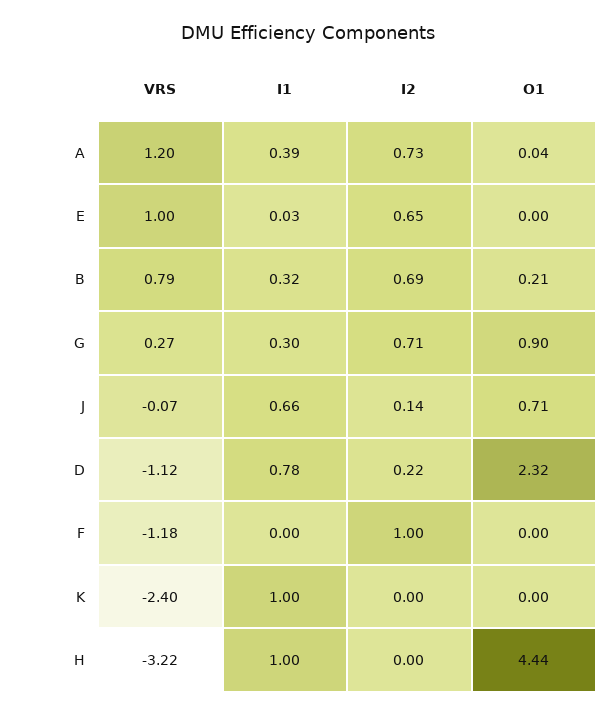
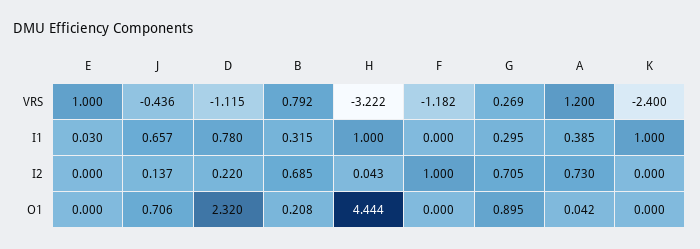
  {
    "VRS": {
      "A": 1.2,
      "E": 1,
      "B": 0.792,
      "G": 0.269,
-     "J": -0.07,
+     "J": -0.436,
      "D": -1.115,
      "F": -1.182,
      "K": -2.4,
      "H": -3.222
    },
    "I1": {
      "A": 0.385,
      "E": 0.03,
      "B": 0.315,
      "G": 0.295,
      "J": 0.657,
      "D": 0.78,
      "F": 0,
      "K": 1,
      "H": 1
    },
    "I2": {
      "A": 0.73,
-     "E": 0.65,
+     "E": 0,
      "B": 0.685,
      "G": 0.705,
      "J": 0.137,
      "D": 0.22,
      "F": 1,
      "K": 0,
-     "H": 0
+     "H": 0.043
    },
    "O1": {
      "A": 0.042,
      "E": 0,
      "B": 0.208,
      "G": 0.895,
      "J": 0.706,
      "D": 2.32,
      "F": 0,
      "K": 0,
      "H": 4.444
    }
  }

